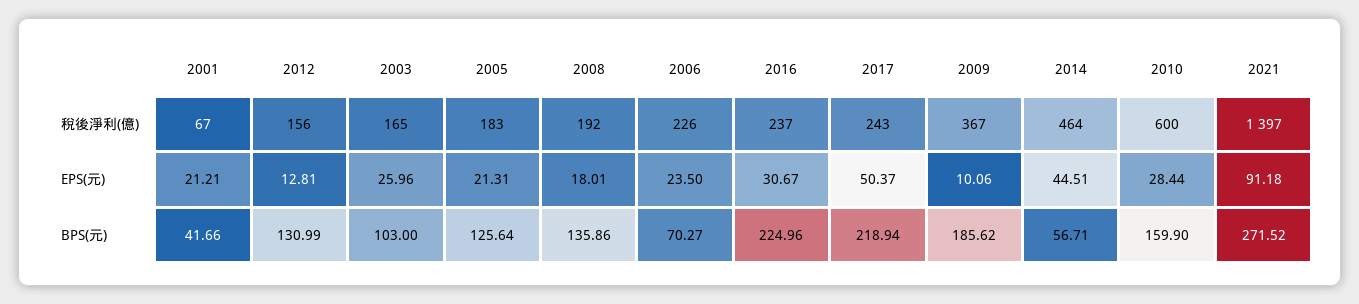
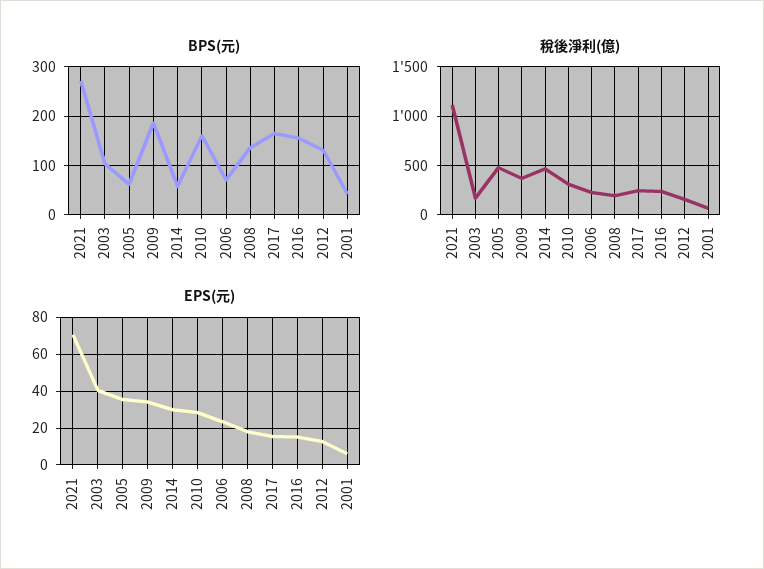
  {
    "稅後淨利(億)": {
      "2001": 67,
      "2012": 156,
      "2003": 165,
-     "2005": 183,
+     "2005": 500,
      "2008": 192,
      "2006": 226,
      "2016": 237,
      "2017": 243,
      "2009": 367,
      "2014": 464,
-     "2010": 600,
+     "2010": 300,
-     "2021": 1397
+     "2021": 1100
    },
    "EPS(元)": {
-     "2001": 21.21,
+     "2001": 5,
      "2012": 12.81,
-     "2003": 25.96,
+     "2003": 40,
-     "2005": 21.31,
+     "2005": 35,
      "2008": 18.01,
      "2006": 23.5,
-     "2016": 30.67,
+     "2016": 15,
-     "2017": 50.37,
+     "2017": 15,
-     "2009": 10.06,
+     "2009": 35,
-     "2014": 44.51,
+     "2014": 30,
      "2010": 28.44,
-     "2021": 91.18
+     "2021": 70
    },
    "BPS(元)": {
      "2001": 41.66,
      "2012": 130.99,
      "2003": 103,
-     "2005": 125.64,
+     "2005": 60,
      "2008": 135.86,
      "2006": 70.27,
-     "2016": 224.96,
+     "2016": 160,
-     "2017": 218.94,
+     "2017": 160,
      "2009": 185.62,
      "2014": 56.71,
      "2010": 159.9,
      "2021": 271.52
    }
  }

